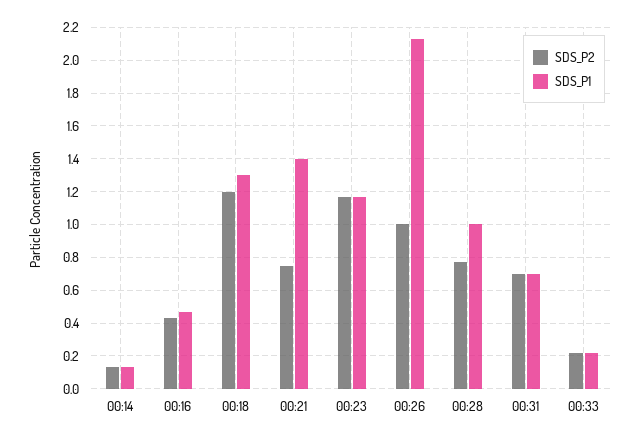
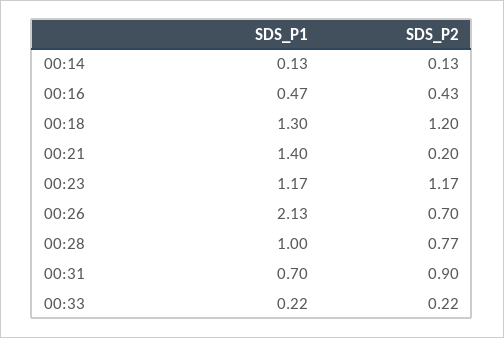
  {
    "SDS_P2": {
      "00:14": 0.13,
      "00:16": 0.43,
      "00:18": 1.2,
-     "00:21": 0.75,
+     "00:21": 0.2,
      "00:23": 1.17,
-     "00:26": 1,
+     "00:26": 0.7,
      "00:28": 0.77,
-     "00:31": 0.7,
+     "00:31": 0.9,
      "00:33": 0.22
    },
    "SDS_P1": {
      "00:14": 0.13,
      "00:16": 0.47,
      "00:18": 1.3,
      "00:21": 1.4,
      "00:23": 1.17,
      "00:26": 2.13,
      "00:28": 1,
      "00:31": 0.7,
      "00:33": 0.22
    }
  }

